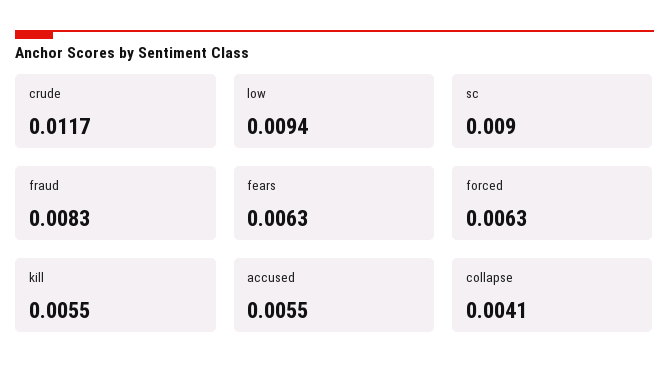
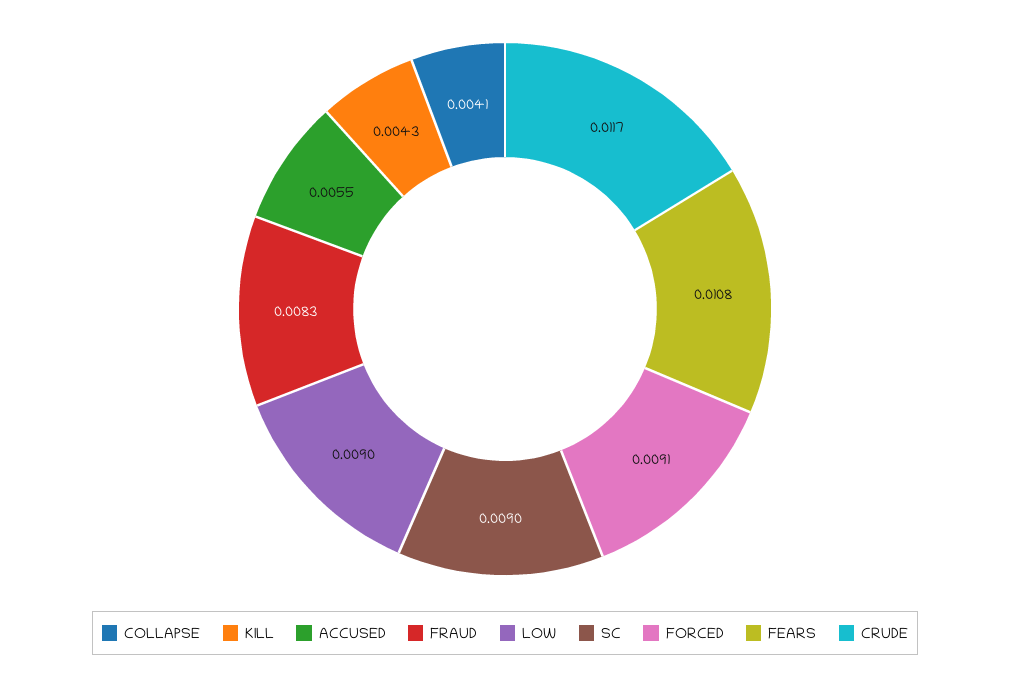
  {
    "crude": 0.0117,
-   "low": 0.0094,
+   "low": 0.009,
    "sc": 0.009,
    "fraud": 0.0083,
-   "fears": 0.0063,
+   "fears": 0.0108,
-   "forced": 0.0063,
+   "forced": 0.0091,
-   "kill": 0.0055,
+   "kill": 0.0043,
    "accused": 0.0055,
    "collapse": 0.0041
  }

